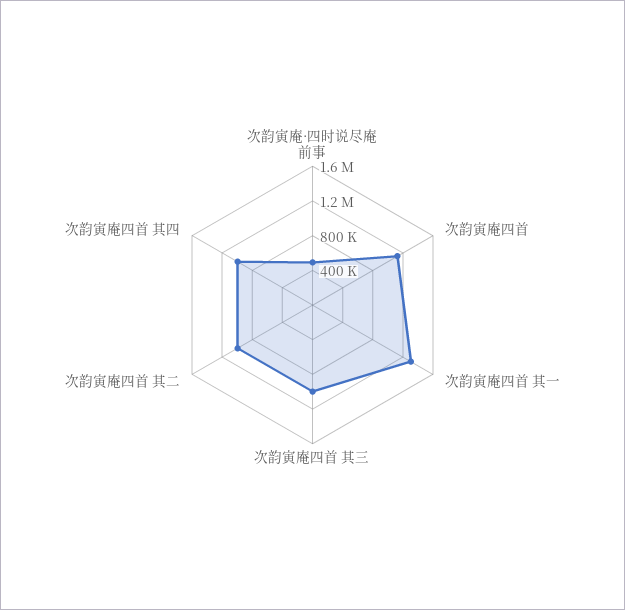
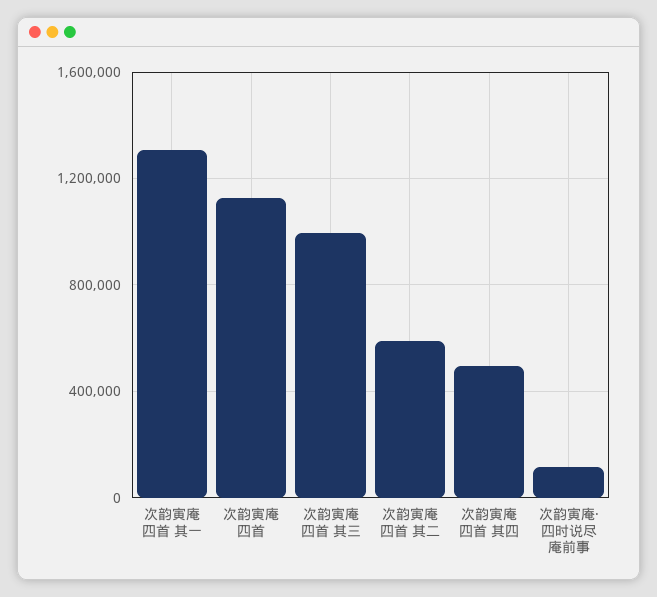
  {
-   "次韵寅庵·四时说尽庵前事": 500000,
+   "次韵寅庵·四时说尽庵前事": 100000,
    "次韵寅庵四首": 1150000,
    "次韵寅庵四首 其一": 1300000,
    "次韵寅庵四首 其三": 1000000,
-   "次韵寅庵四首 其二": 1000000,
+   "次韵寅庵四首 其二": 600000,
-   "次韵寅庵四首 其四": 1000000
+   "次韵寅庵四首 其四": 500000
  }

